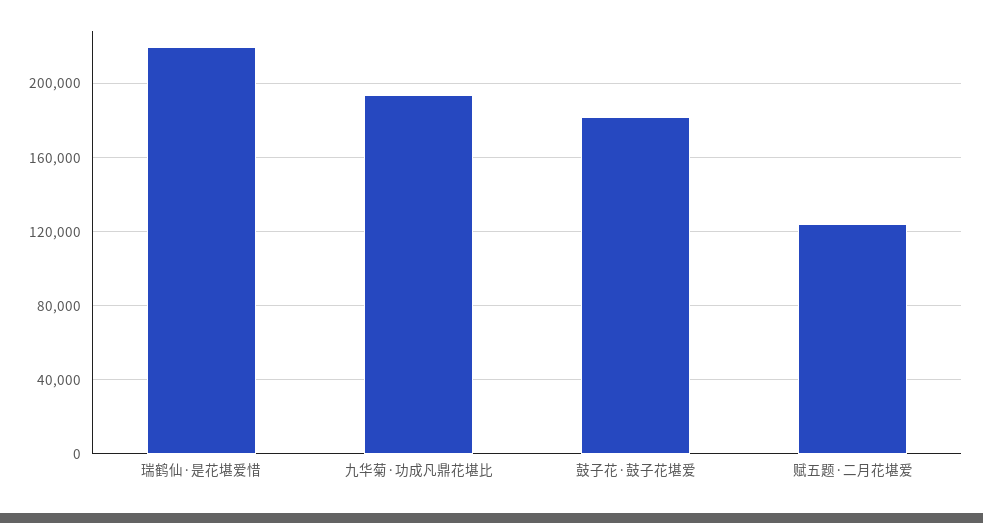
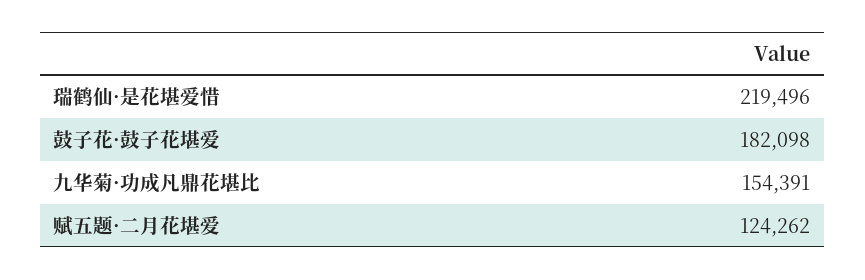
  {
    "瑞鹤仙·是花堪爱惜": 219496,
-   "九华菊·功成凡鼎花堪比": 195000,
+   "九华菊·功成凡鼎花堪比": 154391,
    "鼓子花·鼓子花堪爱": 182098,
    "赋五题·二月花堪爱": 124262
  }

